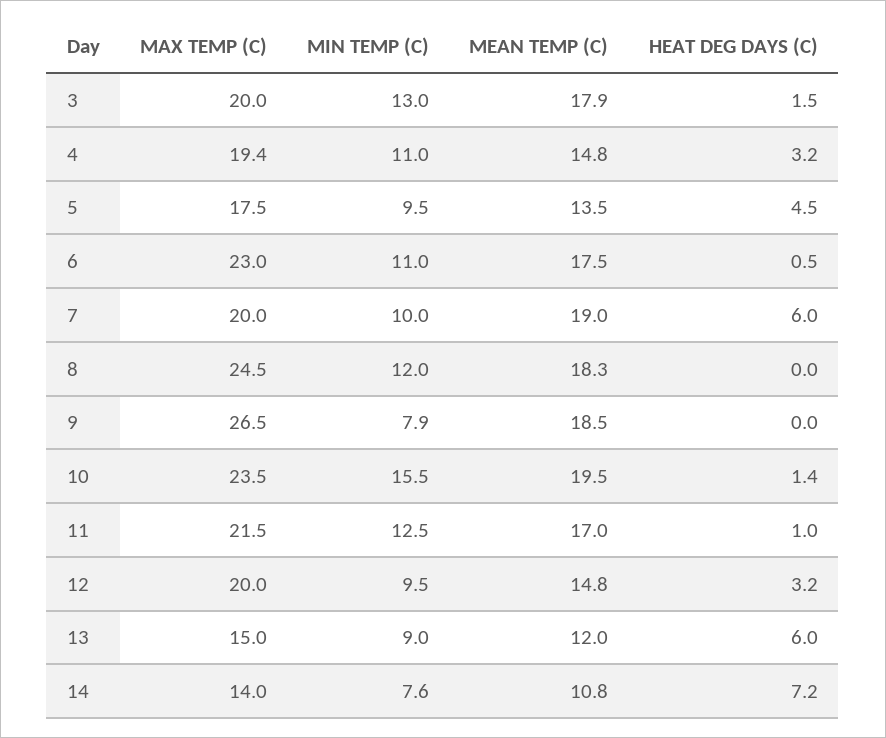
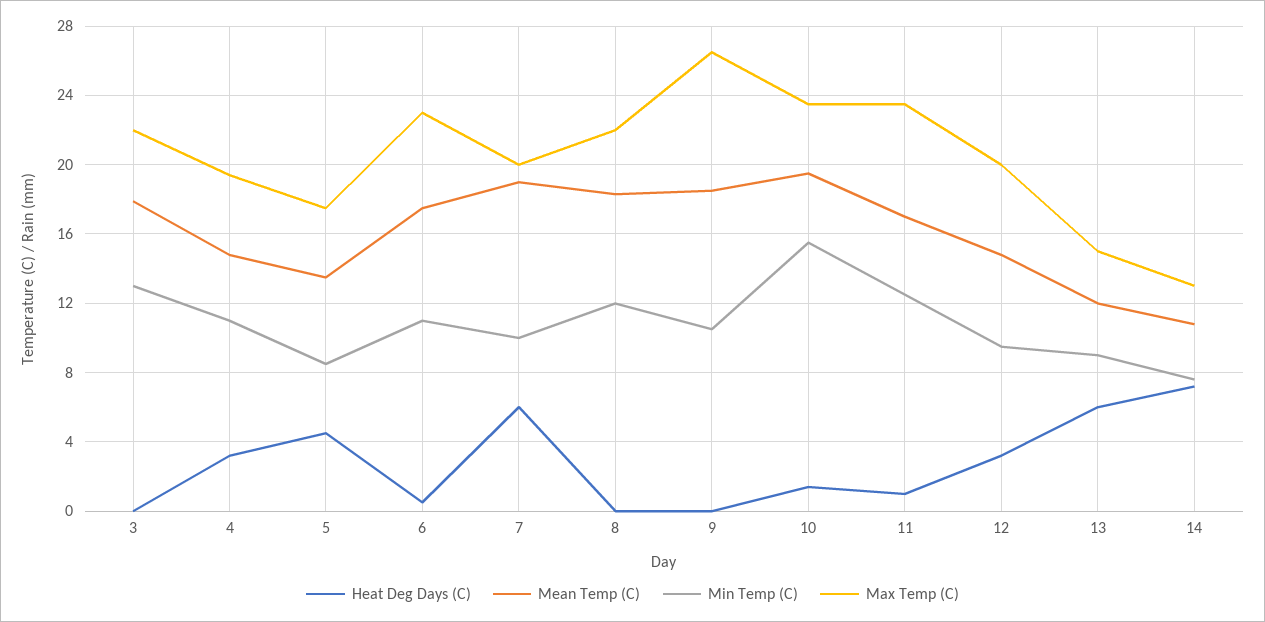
  {
    "MAX TEMP (C)": {
-     "3": 20,
+     "3": 22,
      "4": 19.4,
      "5": 17.5,
      "6": 23,
      "7": 20,
-     "8": 24.5,
+     "8": 22,
      "9": 26.5,
      "10": 23.5,
-     "11": 21.5,
+     "11": 23.5,
      "12": 20,
      "13": 15,
-     "14": 14
+     "14": 13
    },
    "MIN TEMP (C)": {
      "3": 13,
      "4": 11,
-     "5": 9.5,
+     "5": 8.5,
      "6": 11,
      "7": 10,
      "8": 12,
-     "9": 7.9,
+     "9": 10.5,
      "10": 15.5,
      "11": 12.5,
      "12": 9.5,
      "13": 9,
      "14": 7.6
    },
    "MEAN TEMP (C)": {
      "3": 17.9,
      "4": 14.8,
      "5": 13.5,
      "6": 17.5,
      "7": 19,
      "8": 18.3,
      "9": 18.5,
      "10": 19.5,
      "11": 17,
      "12": 14.8,
      "13": 12,
      "14": 10.8
    },
    "HEAT DEG DAYS (C)": {
-     "3": 1.5,
+     "3": 0,
      "4": 3.2,
      "5": 4.5,
      "6": 0.5,
      "7": 6,
      "8": 0,
      "9": 0,
      "10": 1.4,
      "11": 1,
      "12": 3.2,
      "13": 6,
      "14": 7.2
    }
  }

